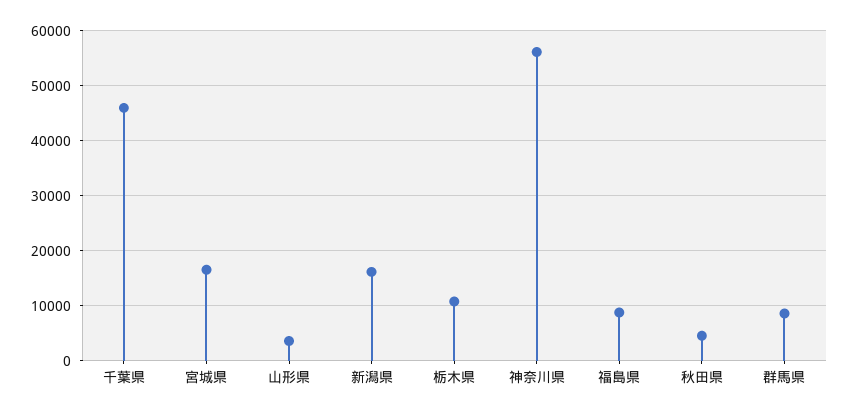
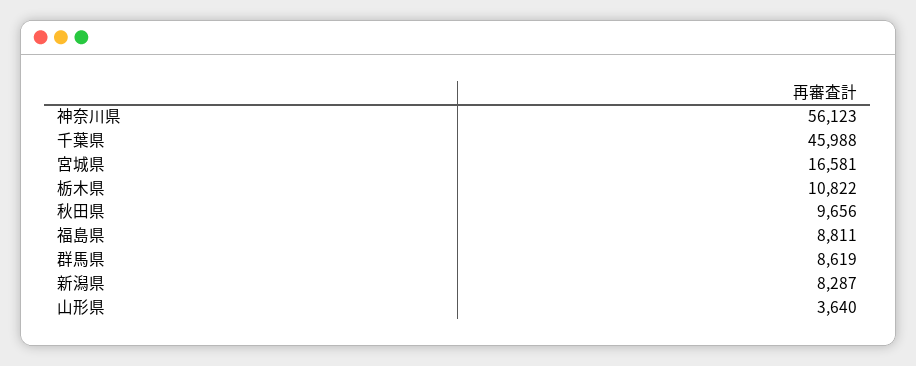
  {
    "千葉県": 45988,
    "宮城県": 16581,
    "山形県": 3640,
-   "新潟県": 16000,
+   "新潟県": 8287,
    "栃木県": 10822,
    "神奈川県": 56123,
    "福島県": 8811,
-   "秋田県": 4000,
+   "秋田県": 9656,
    "群馬県": 8619
  }

